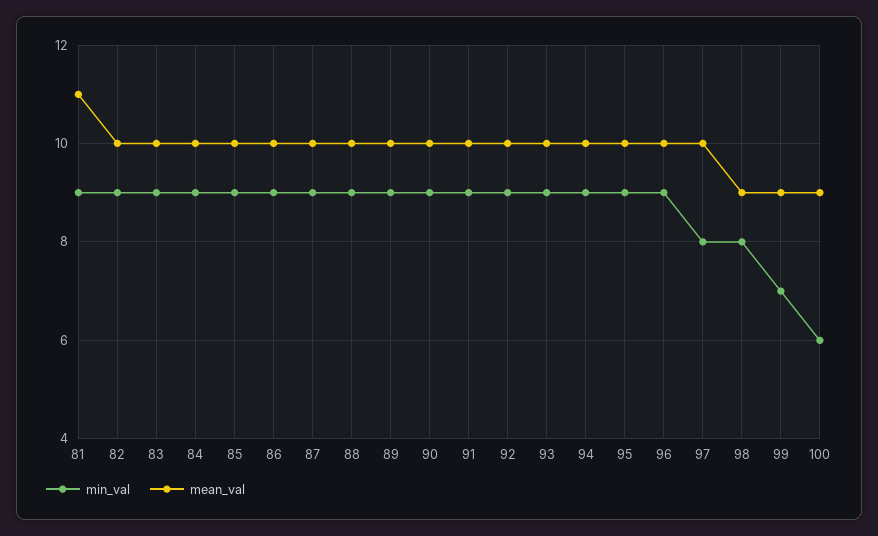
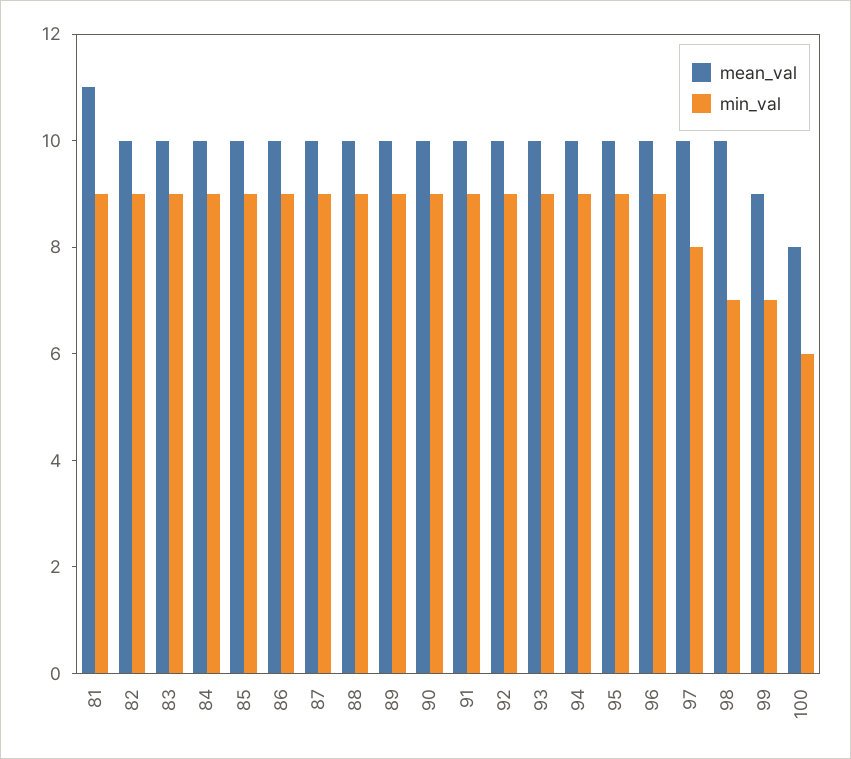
  {
    "min_val": {
      "81": 9,
      "82": 9,
      "83": 9,
      "84": 9,
      "85": 9,
      "86": 9,
      "87": 9,
      "88": 9,
      "89": 9,
      "90": 9,
      "91": 9,
      "92": 9,
      "93": 9,
      "94": 9,
      "95": 9,
      "96": 9,
      "97": 8,
-     "98": 8,
+     "98": 7,
      "99": 7,
      "100": 6
    },
    "mean_val": {
      "81": 11,
      "82": 10,
      "83": 10,
      "84": 10,
      "85": 10,
      "86": 10,
      "87": 10,
      "88": 10,
      "89": 10,
      "90": 10,
      "91": 10,
      "92": 10,
      "93": 10,
      "94": 10,
      "95": 10,
      "96": 10,
      "97": 10,
-     "98": 9,
+     "98": 10,
      "99": 9,
-     "100": 9
+     "100": 8
    }
  }

